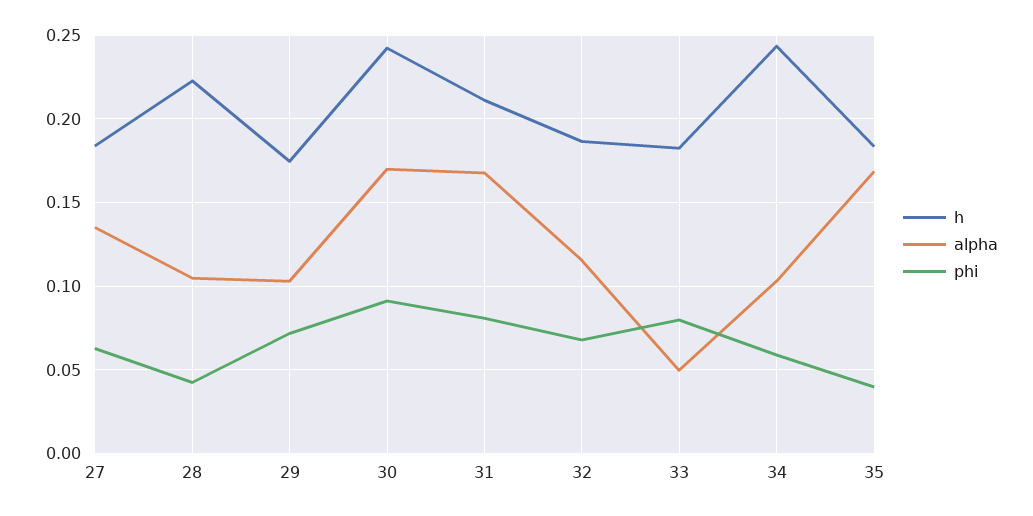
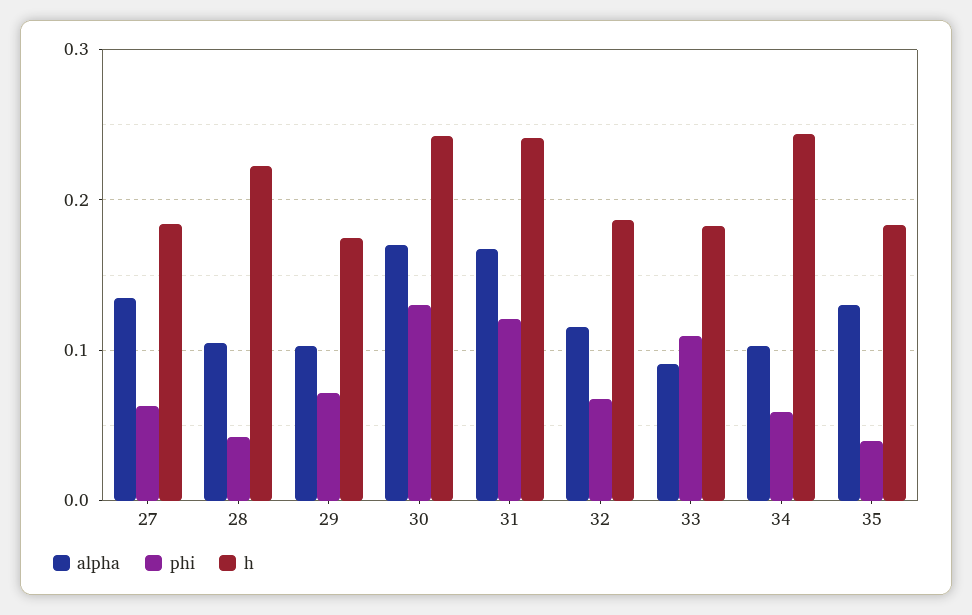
  {
    "h": {
      "27": 0.185,
      "28": 0.225,
      "29": 0.175,
      "30": 0.24,
-     "31": 0.21,
+     "31": 0.24,
      "32": 0.185,
      "33": 0.185,
      "34": 0.245,
      "35": 0.185
    },
    "alpha": {
      "27": 0.135,
      "28": 0.105,
      "29": 0.105,
      "30": 0.17,
      "31": 0.17,
      "32": 0.115,
-     "33": 0.05,
+     "33": 0.09,
      "34": 0.105,
-     "35": 0.17
+     "35": 0.13
    },
    "phi": {
      "27": 0.065,
      "28": 0.045,
      "29": 0.07,
-     "30": 0.09,
+     "30": 0.13,
-     "31": 0.08,
+     "31": 0.12,
      "32": 0.07,
-     "33": 0.08,
+     "33": 0.11,
      "34": 0.06,
      "35": 0.04
    }
  }

